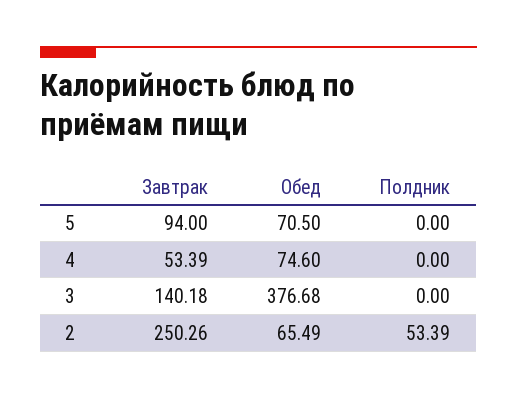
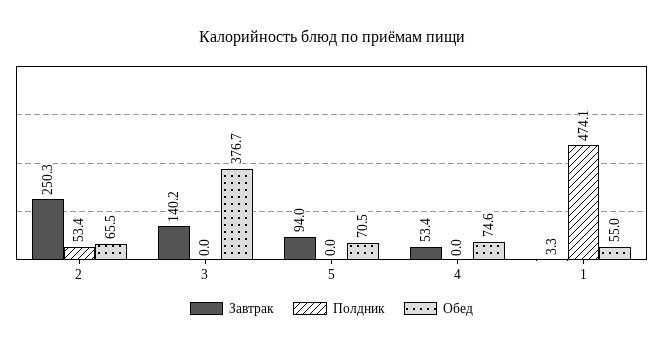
  {
    "Завтрак": {
      "5": 94,
      "4": 53.39,
      "3": 140.18,
-     "2": 250.26
+     "2": 250.26,
+     "1": 3.3
    },
    "Обед": {
      "5": 70.5,
      "4": 74.6,
      "3": 376.68,
-     "2": 65.49
+     "2": 65.49,
+     "1": 55
    },
    "Полдник": {
      "5": 0,
      "4": 0,
      "3": 0,
-     "2": 53.39
+     "2": 53.39,
+     "1": 474.1
    }
  }

